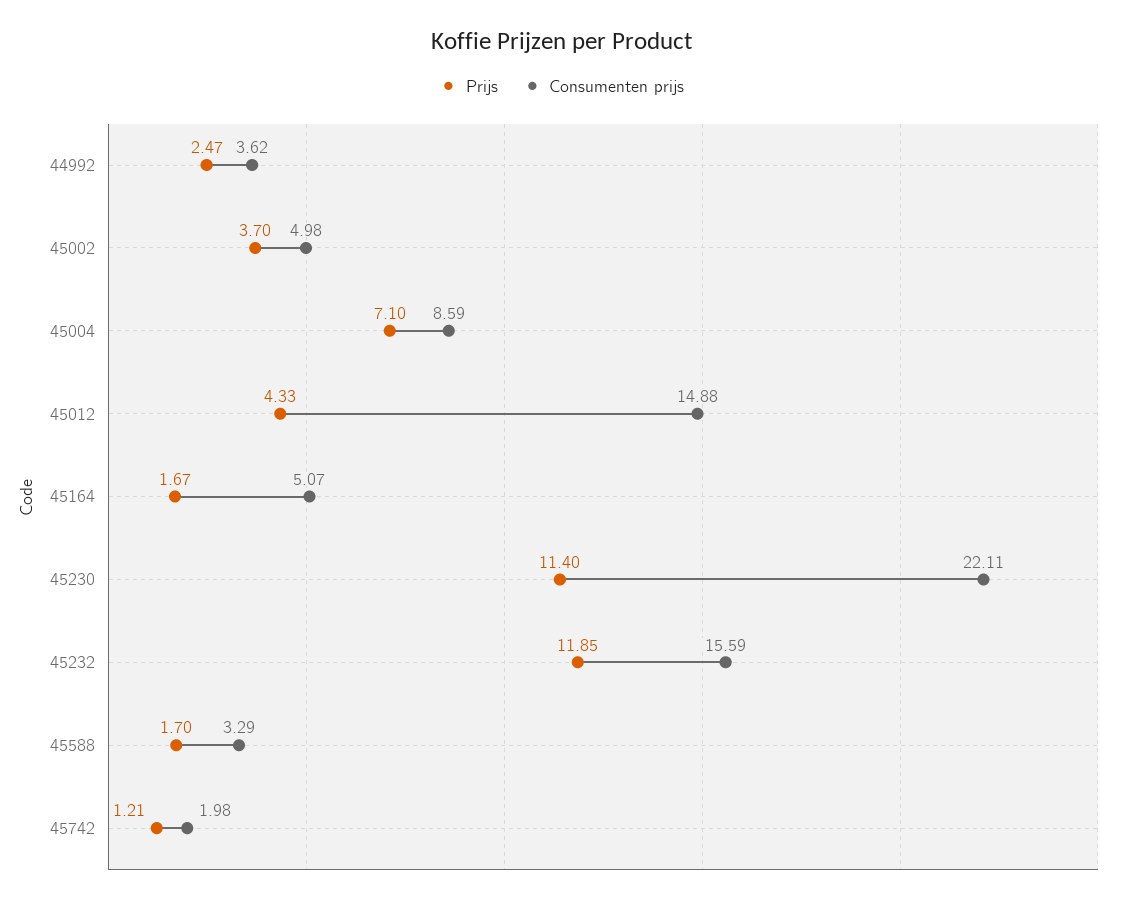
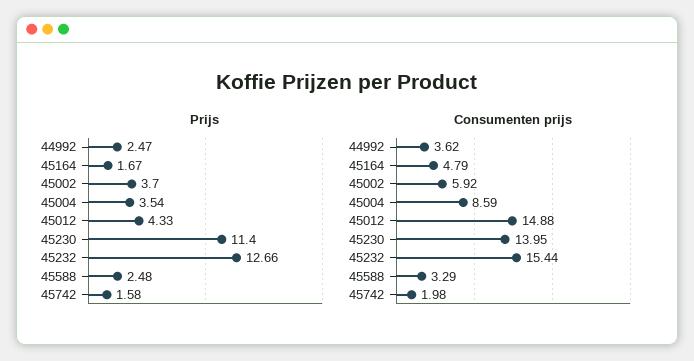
  {
    "Prijs": {
      "44992": 2.47,
      "45002": 3.7,
-     "45004": 7.1,
+     "45004": 3.54,
      "45012": 4.33,
      "45164": 1.67,
      "45230": 11.4,
-     "45232": 11.85,
+     "45232": 12.66,
-     "45588": 1.7,
+     "45588": 2.48,
-     "45742": 1.21
+     "45742": 1.58
    },
    "Consumenten prijs": {
      "44992": 3.62,
-     "45002": 4.98,
+     "45002": 5.92,
      "45004": 8.59,
      "45012": 14.88,
-     "45164": 5.07,
+     "45164": 4.79,
-     "45230": 22.11,
+     "45230": 13.95,
-     "45232": 15.59,
+     "45232": 15.44,
      "45588": 3.29,
      "45742": 1.98
    }
  }

